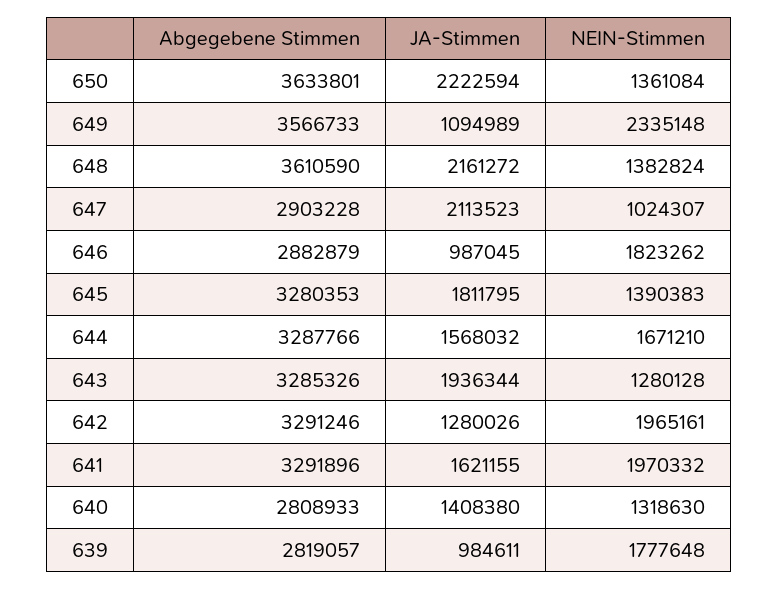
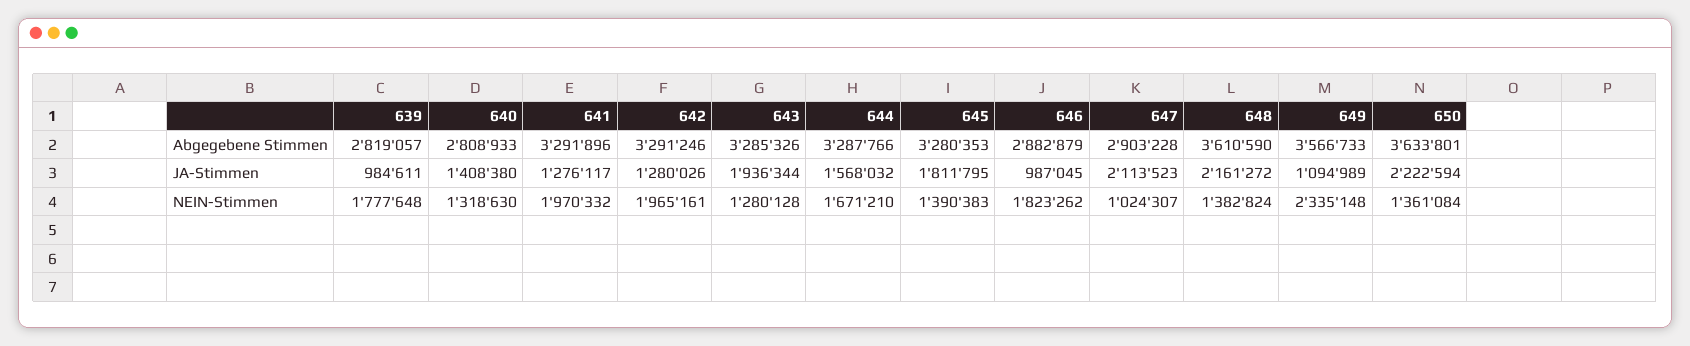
  {
    "Abgegebene Stimmen": {
      "650": 3633801,
      "649": 3566733,
      "648": 3610590,
      "647": 2903228,
      "646": 2882879,
      "645": 3280353,
      "644": 3287766,
      "643": 3285326,
      "642": 3291246,
      "641": 3291896,
      "640": 2808933,
      "639": 2819057
    },
    "JA-Stimmen": {
      "650": 2222594,
      "649": 1094989,
      "648": 2161272,
      "647": 2113523,
      "646": 987045,
      "645": 1811795,
      "644": 1568032,
      "643": 1936344,
      "642": 1280026,
-     "641": 1621155,
+     "641": 1276117,
      "640": 1408380,
      "639": 984611
    },
    "NEIN-Stimmen": {
      "650": 1361084,
      "649": 2335148,
      "648": 1382824,
      "647": 1024307,
      "646": 1823262,
      "645": 1390383,
      "644": 1671210,
      "643": 1280128,
      "642": 1965161,
      "641": 1970332,
      "640": 1318630,
      "639": 1777648
    }
  }

